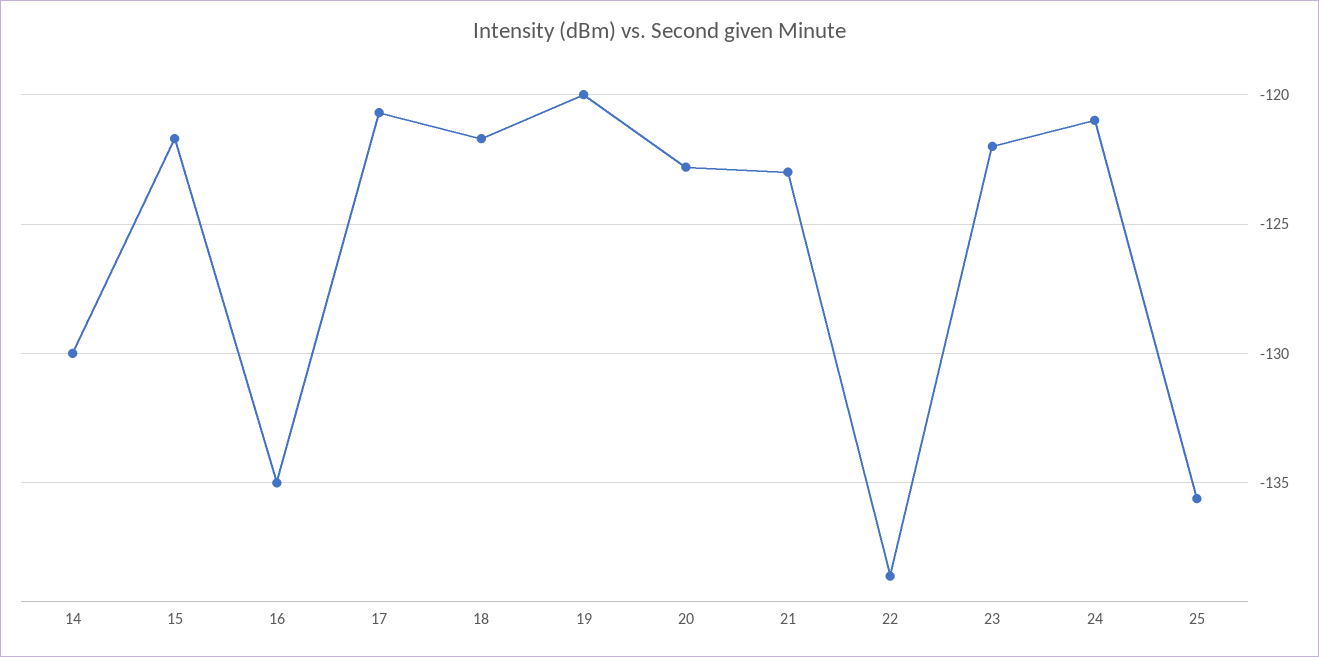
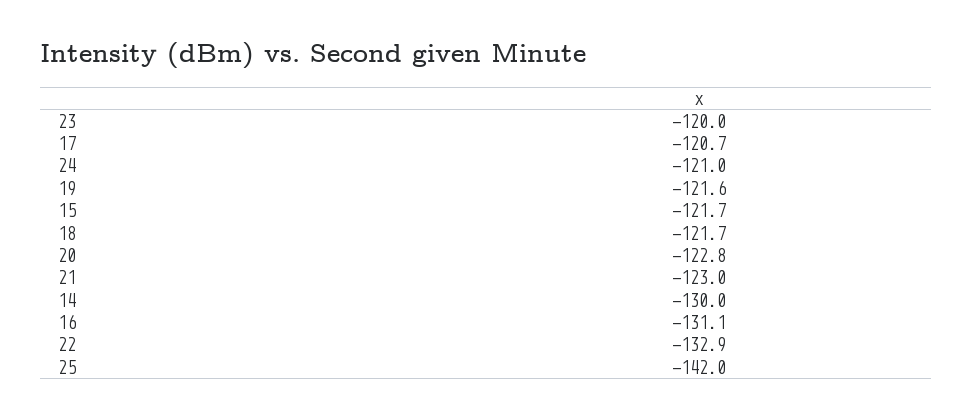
  {
    "14": -130,
    "15": -121.7,
-   "16": -135,
+   "16": -131.1,
    "17": -120.7,
    "18": -121.7,
-   "19": -120,
+   "19": -121.6,
    "20": -122.8,
    "21": -123,
-   "22": -138.5,
+   "22": -132.9,
-   "23": -122,
+   "23": -120,
    "24": -121,
-   "25": -135.5
+   "25": -142
  }

